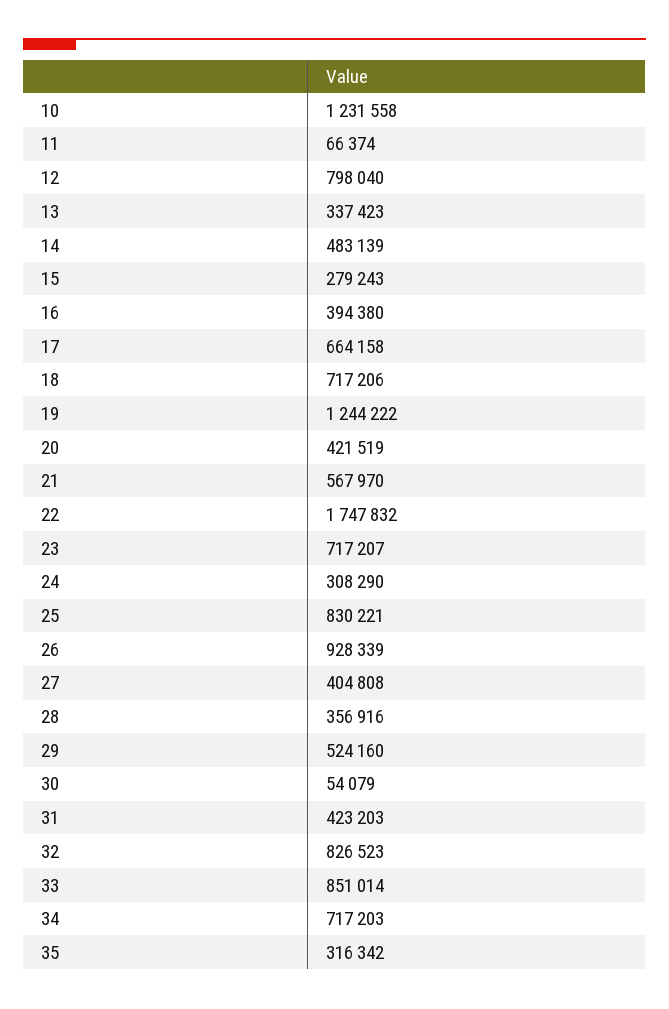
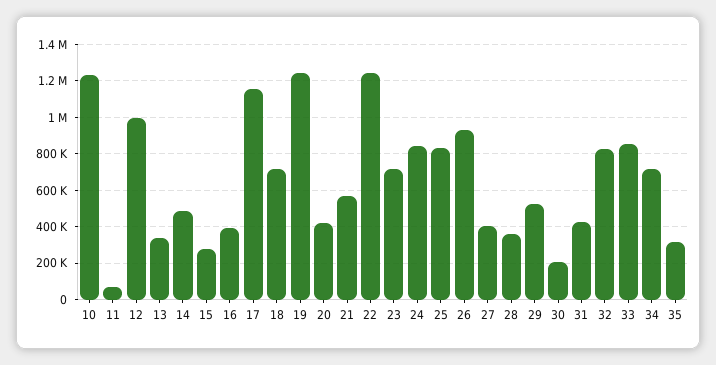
  {
    "10": 1231558,
    "11": 66374,
-   "12": 798040,
+   "12": 1000000,
    "13": 337423,
    "14": 483139,
    "15": 279243,
    "16": 394380,
-   "17": 664158,
+   "17": 1150000,
    "18": 717206,
    "19": 1244222,
    "20": 421519,
    "21": 567970,
-   "22": 1747832,
+   "22": 1250000,
    "23": 717207,
-   "24": 308290,
+   "24": 850000,
    "25": 830221,
    "26": 928339,
    "27": 404808,
    "28": 356916,
    "29": 524160,
-   "30": 54079,
+   "30": 200000,
    "31": 423203,
    "32": 826523,
    "33": 851014,
    "34": 717203,
    "35": 316342
  }

